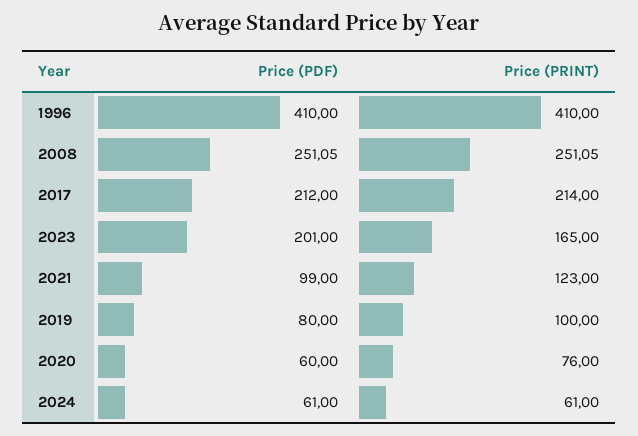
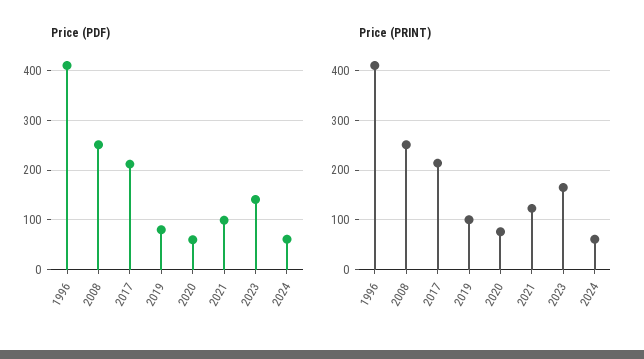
  {
    "Price (PDF)": {
      "1996": 410,
      "2008": 251.05,
      "2017": 212,
-     "2023": 201,
+     "2023": 140,
      "2021": 99,
      "2019": 80,
      "2020": 60,
      "2024": 61
    },
    "Price (PRINT)": {
      "1996": 410,
      "2008": 251.05,
      "2017": 214,
      "2023": 165,
      "2021": 123,
      "2019": 100,
      "2020": 76,
      "2024": 61
    }
  }

